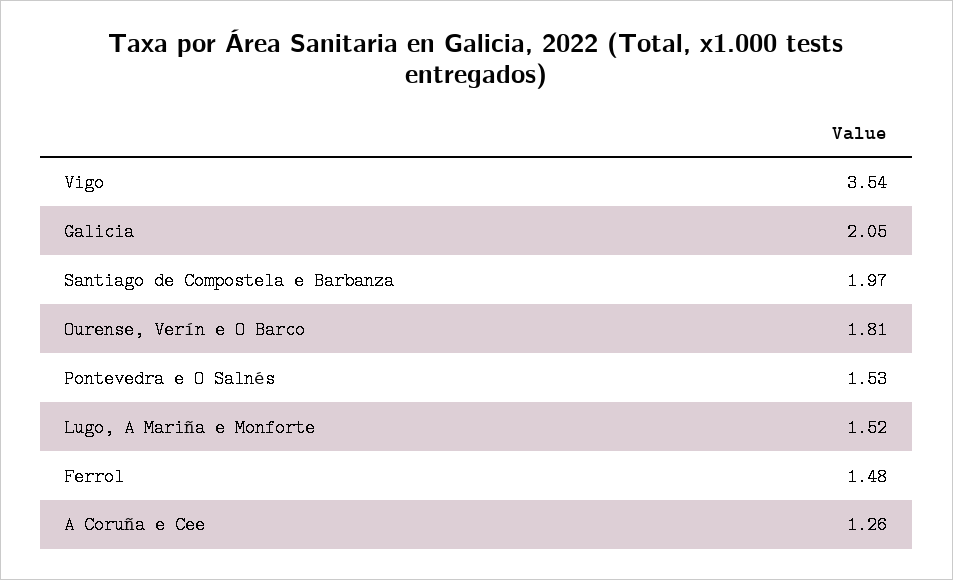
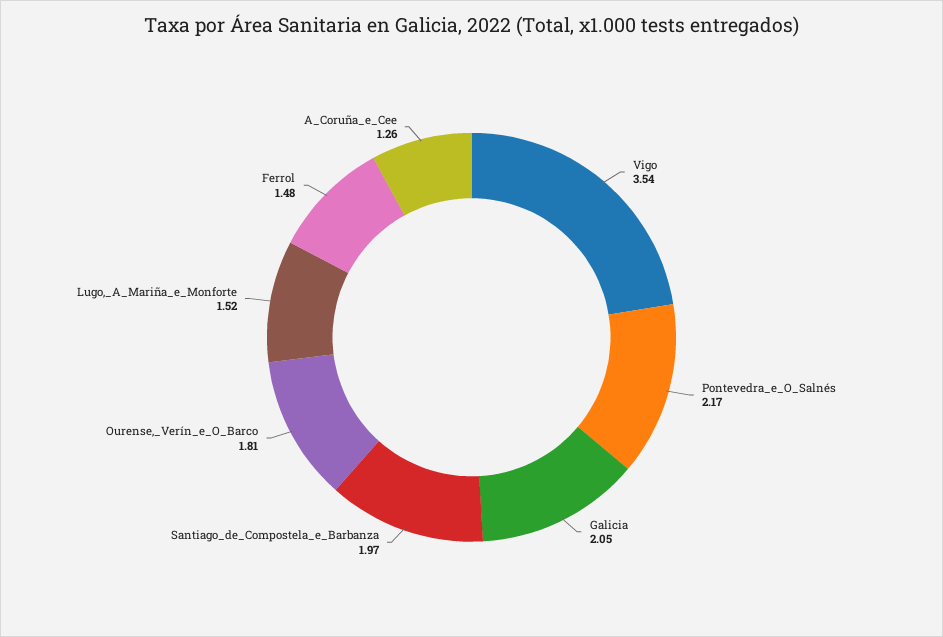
  {
    "Vigo": 3.54,
    "Galicia": 2.05,
    "Santiago de Compostela e Barbanza": 1.97,
    "Ourense, Verín e O Barco": 1.81,
-   "Pontevedra e O Salnés": 1.53,
+   "Pontevedra e O Salnés": 2.17,
    "Lugo, A Mariña e Monforte": 1.52,
    "Ferrol": 1.48,
    "A Coruña e Cee": 1.26
  }

